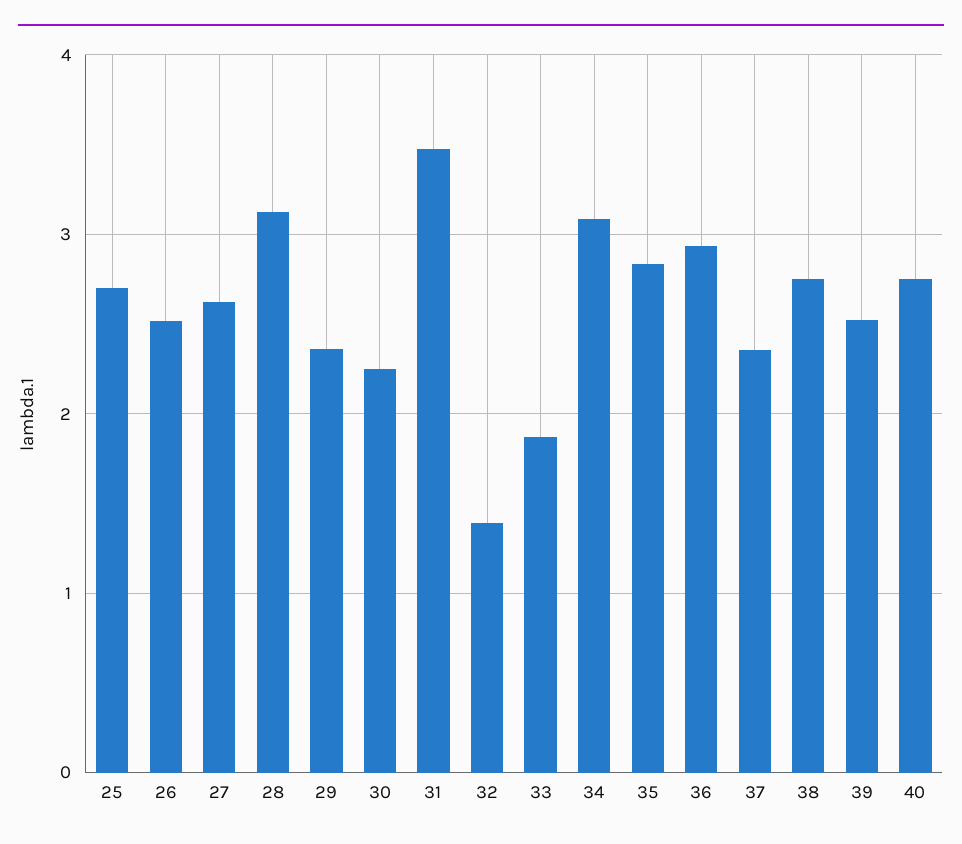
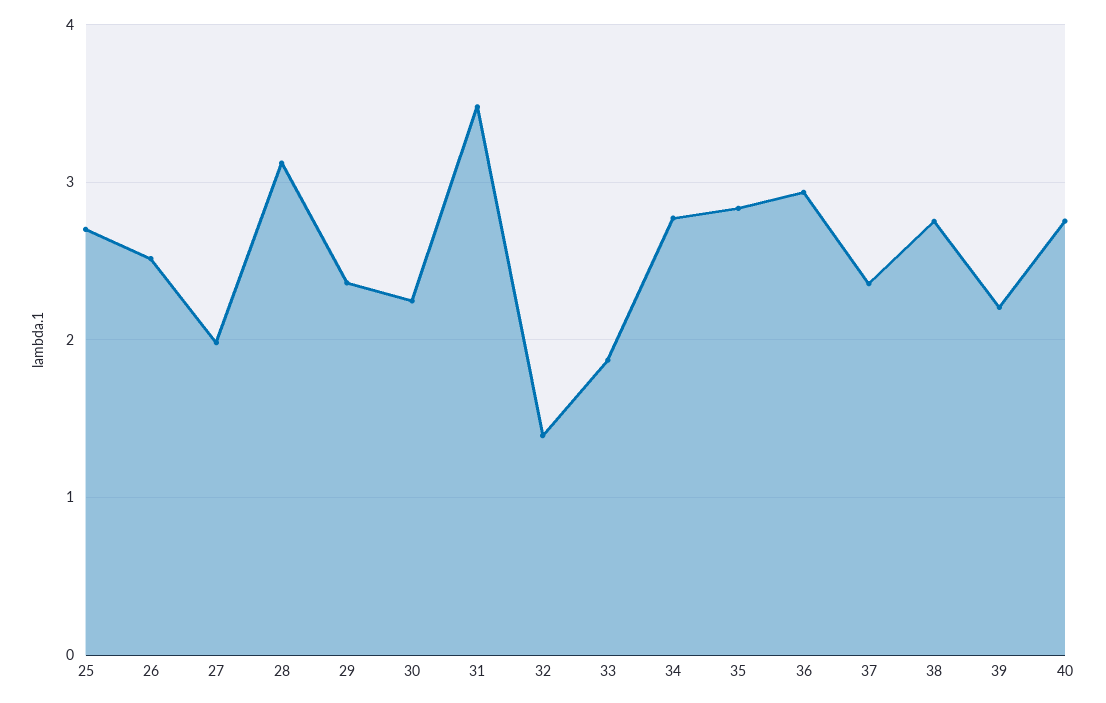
  {
    "25": 2.7,
    "26": 2.5,
-   "27": 2.6,
+   "27": 2,
    "28": 3.1,
    "29": 2.4,
    "30": 2.2,
    "31": 3.5,
    "32": 1.4,
    "33": 1.9,
-   "34": 3.1,
+   "34": 2.8,
    "35": 2.8,
    "36": 2.9,
    "37": 2.4,
    "38": 2.8,
-   "39": 2.5,
+   "39": 2.2,
    "40": 2.8
  }

